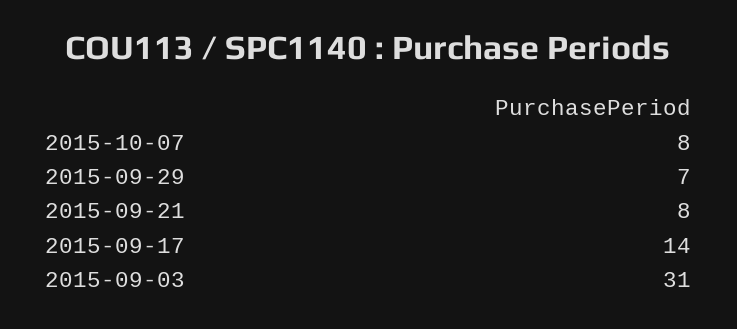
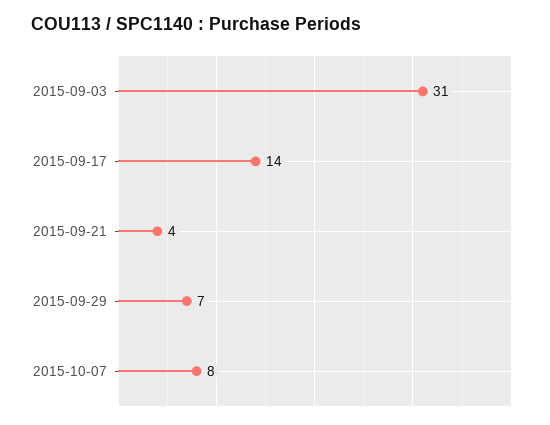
  {
    "2015-10-07": 8,
    "2015-09-29": 7,
-   "2015-09-21": 8,
+   "2015-09-21": 4,
    "2015-09-17": 14,
    "2015-09-03": 31
  }

